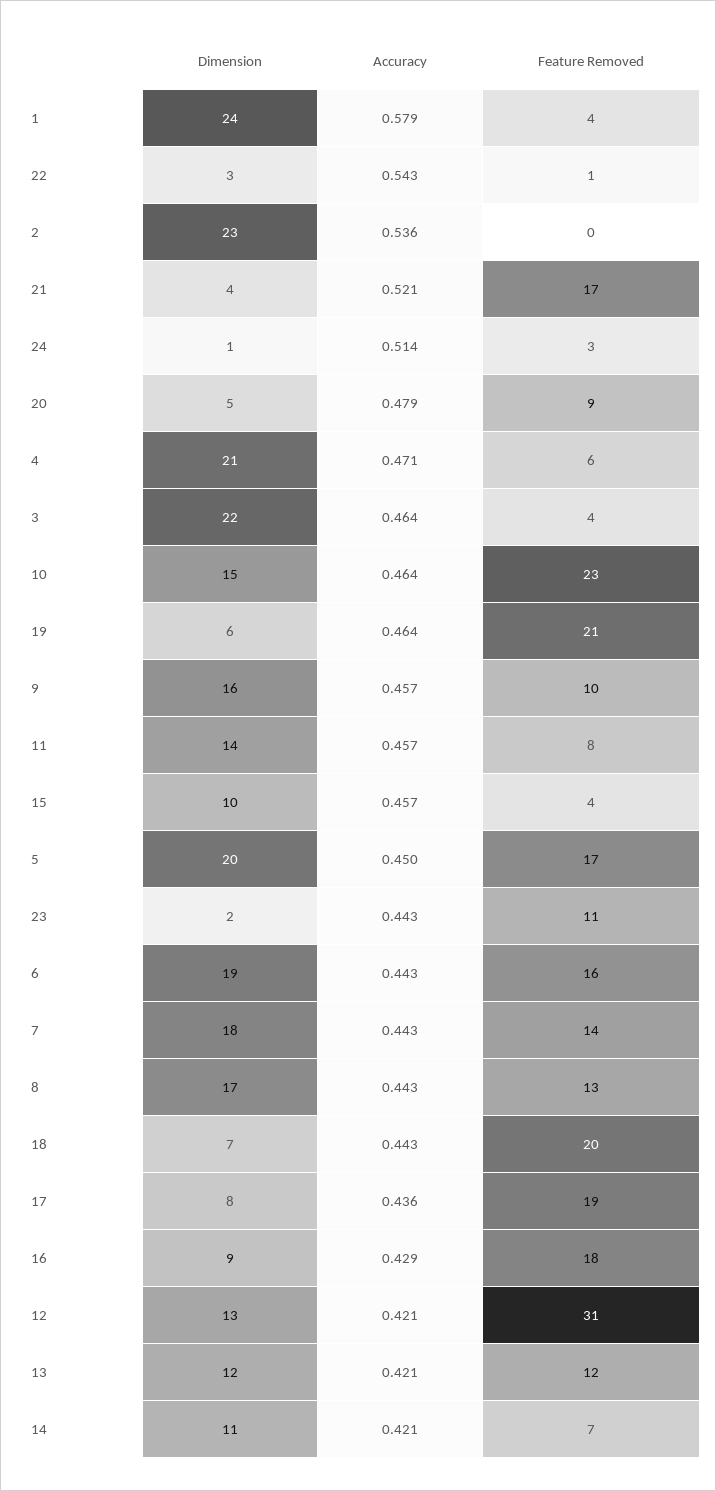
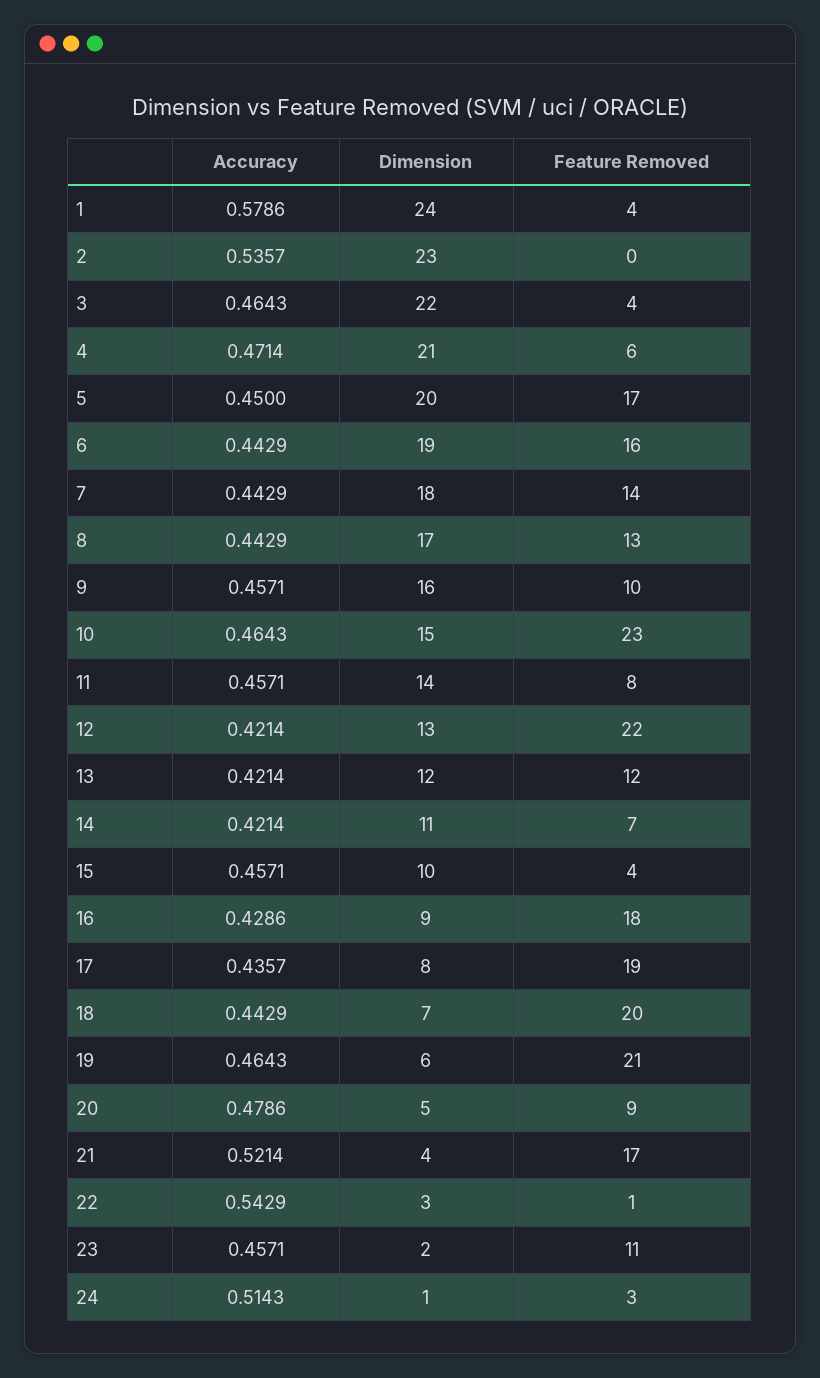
  {
    "Dimension": {
      "1": 24,
      "22": 3,
      "2": 23,
      "21": 4,
      "24": 1,
      "20": 5,
      "4": 21,
      "3": 22,
      "10": 15,
      "19": 6,
      "9": 16,
      "11": 14,
      "15": 10,
      "5": 20,
      "23": 2,
      "6": 19,
      "7": 18,
      "8": 17,
      "18": 7,
      "17": 8,
      "16": 9,
      "12": 13,
      "13": 12,
      "14": 11
    },
    "Accuracy": {
      "1": 0.5786,
      "22": 0.5429,
      "2": 0.5357,
      "21": 0.5214,
      "24": 0.5143,
      "20": 0.4786,
      "4": 0.4714,
      "3": 0.4643,
      "10": 0.4643,
      "19": 0.4643,
      "9": 0.4571,
      "11": 0.4571,
      "15": 0.4571,
      "5": 0.45,
-     "23": 0.443,
+     "23": 0.4571,
      "6": 0.4429,
      "7": 0.4429,
      "8": 0.4429,
      "18": 0.4429,
      "17": 0.4357,
      "16": 0.4286,
      "12": 0.4214,
      "13": 0.4214,
      "14": 0.4214
    },
    "Feature Removed": {
      "1": 4,
      "22": 1,
      "2": 0,
      "21": 17,
      "24": 3,
      "20": 9,
      "4": 6,
      "3": 4,
      "10": 23,
      "19": 21,
      "9": 10,
      "11": 8,
      "15": 4,
      "5": 17,
      "23": 11,
      "6": 16,
      "7": 14,
      "8": 13,
      "18": 20,
      "17": 19,
      "16": 18,
-     "12": 31,
+     "12": 22,
      "13": 12,
      "14": 7
    }
  }

